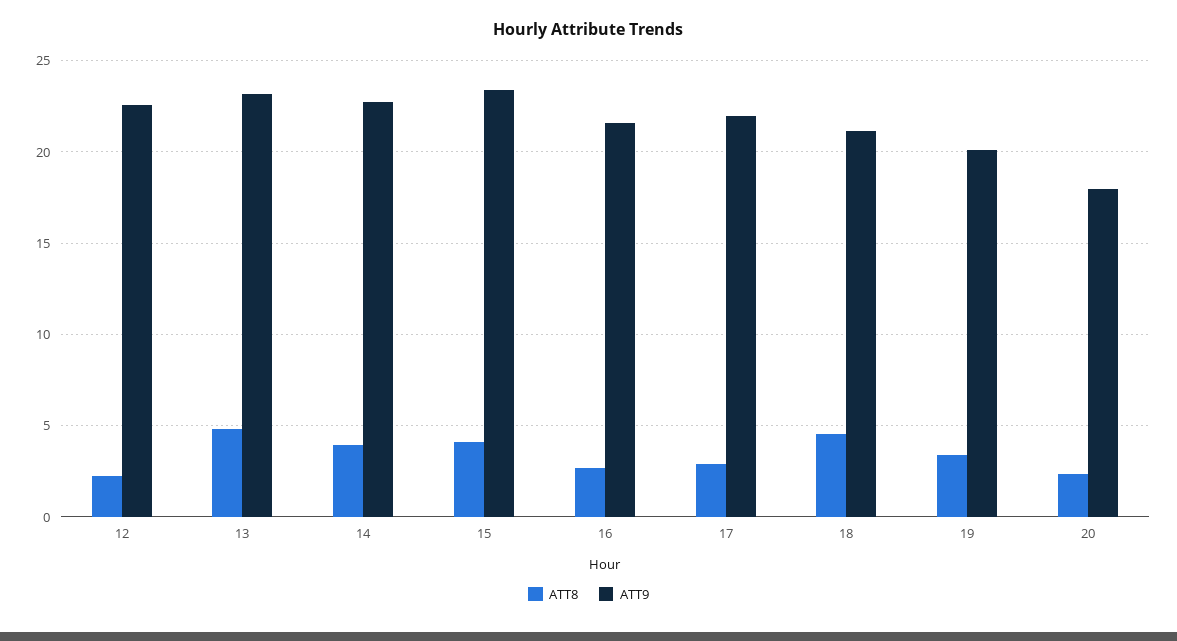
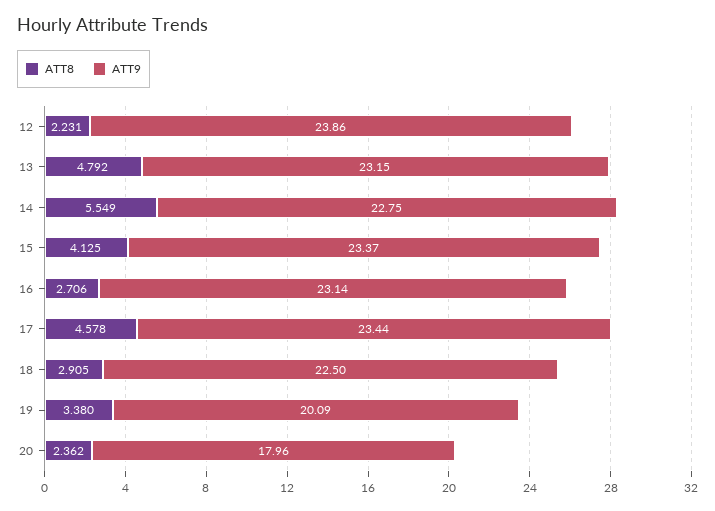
  {
    "ATT8": {
      "12": 2.231,
      "13": 4.792,
-     "14": 4,
+     "14": 5.549,
      "15": 4.125,
      "16": 2.706,
-     "17": 3,
+     "17": 4.578,
-     "18": 4.5,
+     "18": 2.905,
      "19": 3.38,
      "20": 2.362
    },
    "ATT9": {
-     "12": 22.5,
+     "12": 23.86,
      "13": 23.15,
      "14": 22.75,
      "15": 23.37,
-     "16": 21.5,
+     "16": 23.14,
-     "17": 22,
+     "17": 23.44,
-     "18": 21,
+     "18": 22.5,
      "19": 20.09,
      "20": 17.96
    }
  }

